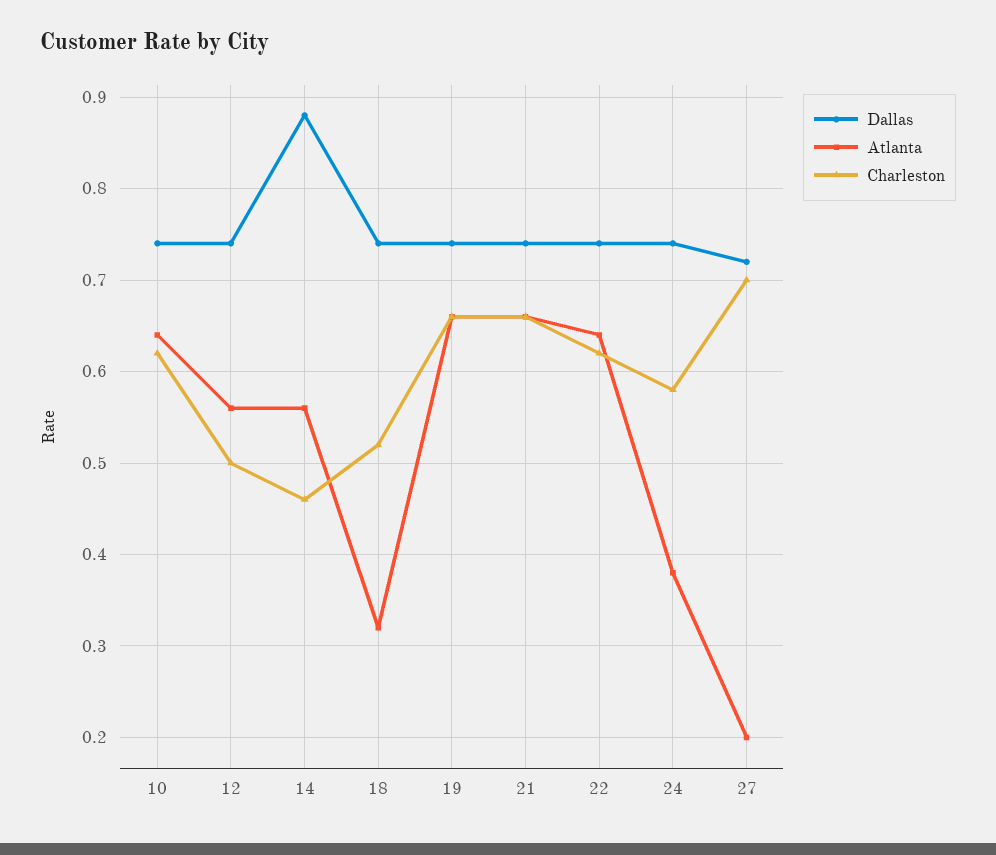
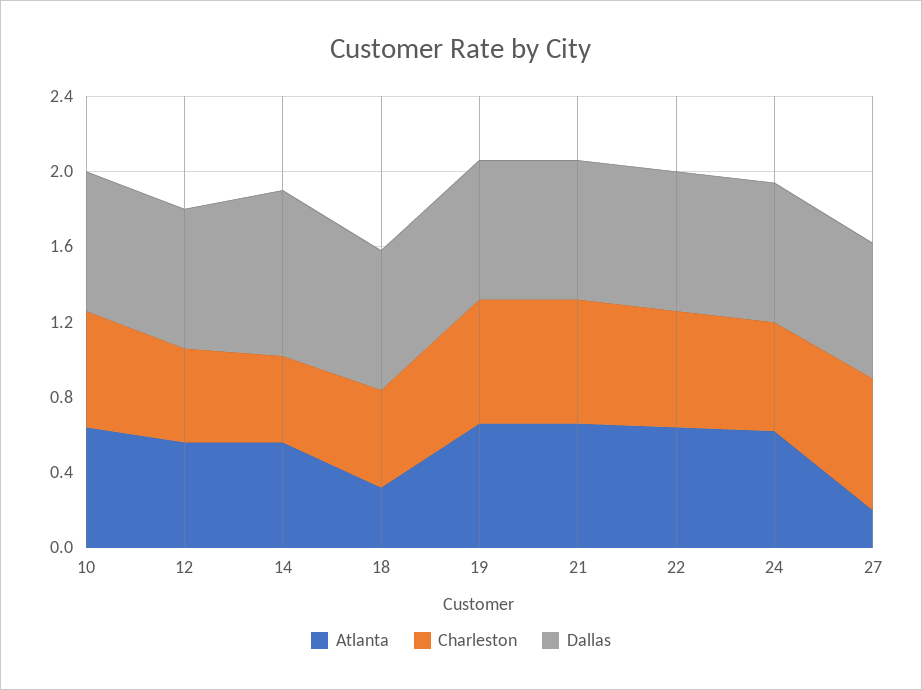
  {
    "Dallas": {
      "10": 0.74,
      "12": 0.74,
      "14": 0.88,
      "18": 0.74,
      "19": 0.74,
      "21": 0.74,
      "22": 0.74,
      "24": 0.74,
      "27": 0.72
    },
    "Atlanta": {
      "10": 0.64,
      "12": 0.56,
      "14": 0.56,
      "18": 0.32,
      "19": 0.66,
      "21": 0.66,
      "22": 0.64,
-     "24": 0.38,
+     "24": 0.6,
      "27": 0.2
    },
    "Charleston": {
      "10": 0.62,
      "12": 0.5,
      "14": 0.46,
      "18": 0.52,
      "19": 0.66,
      "21": 0.66,
      "22": 0.62,
      "24": 0.58,
      "27": 0.7
    }
  }

